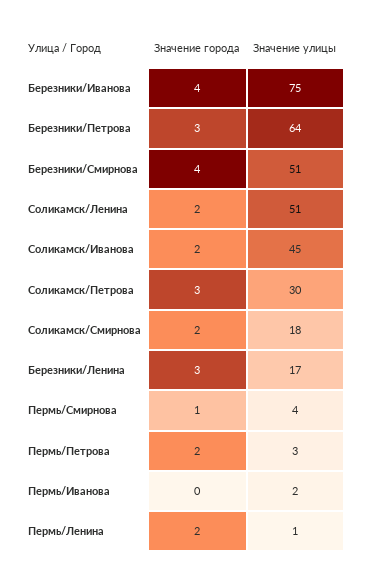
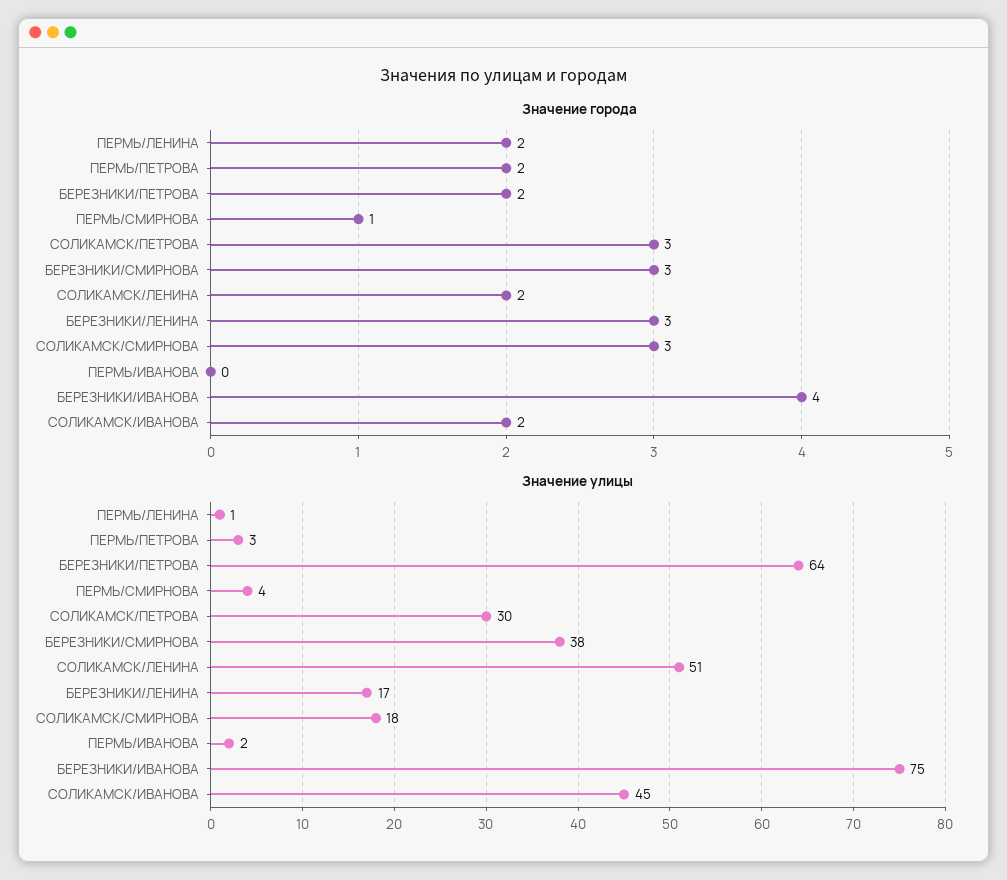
  {
    "Значение города": {
      "Березники/Иванова": 4,
-     "Березники/Петрова": 3,
+     "Березники/Петрова": 2,
-     "Березники/Смирнова": 4,
+     "Березники/Смирнова": 3,
      "Соликамск/Ленина": 2,
      "Соликамск/Иванова": 2,
      "Соликамск/Петрова": 3,
-     "Соликамск/Смирнова": 2,
+     "Соликамск/Смирнова": 3,
      "Березники/Ленина": 3,
      "Пермь/Смирнова": 1,
      "Пермь/Петрова": 2,
      "Пермь/Иванова": 0,
      "Пермь/Ленина": 2
    },
    "Значение улицы": {
      "Березники/Иванова": 75,
      "Березники/Петрова": 64,
-     "Березники/Смирнова": 51,
+     "Березники/Смирнова": 38,
      "Соликамск/Ленина": 51,
      "Соликамск/Иванова": 45,
      "Соликамск/Петрова": 30,
      "Соликамск/Смирнова": 18,
      "Березники/Ленина": 17,
      "Пермь/Смирнова": 4,
      "Пермь/Петрова": 3,
      "Пермь/Иванова": 2,
      "Пермь/Ленина": 1
    }
  }

